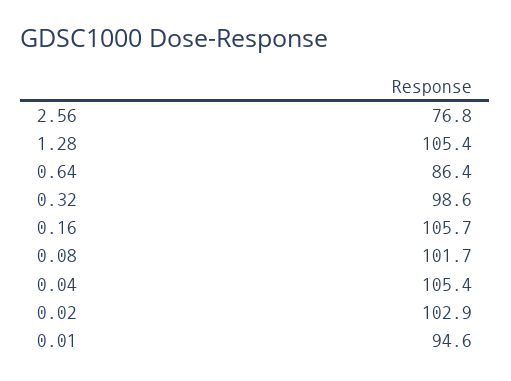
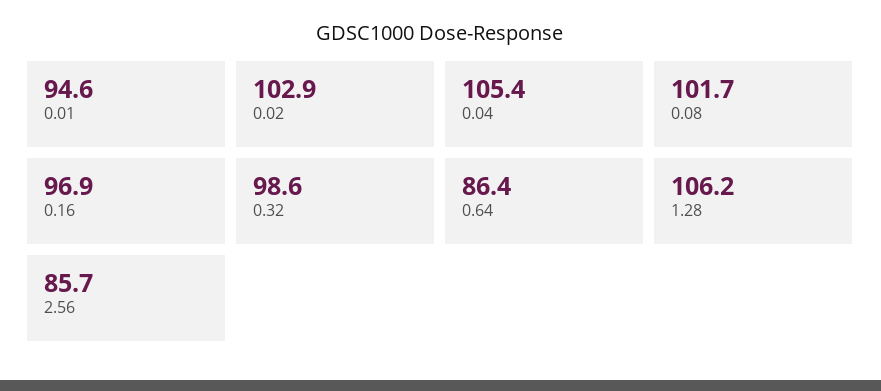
  {
-   "2.56": 76.8,
+   "2.56": 85.7,
-   "1.28": 105.4,
+   "1.28": 106.2,
    "0.64": 86.4,
    "0.32": 98.6,
-   "0.16": 105.7,
+   "0.16": 96.9,
    "0.08": 101.7,
    "0.04": 105.4,
    "0.02": 102.9,
    "0.01": 94.6
  }

